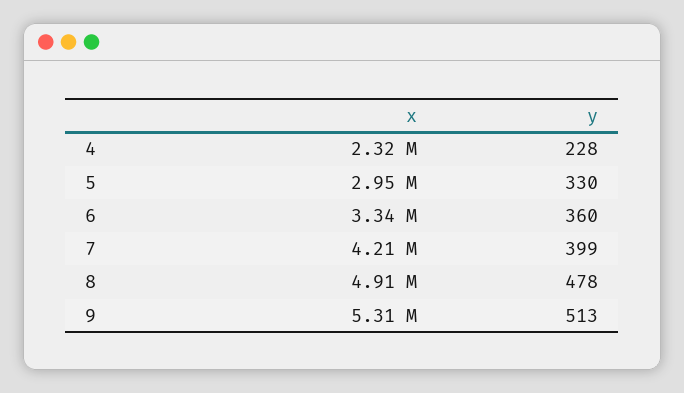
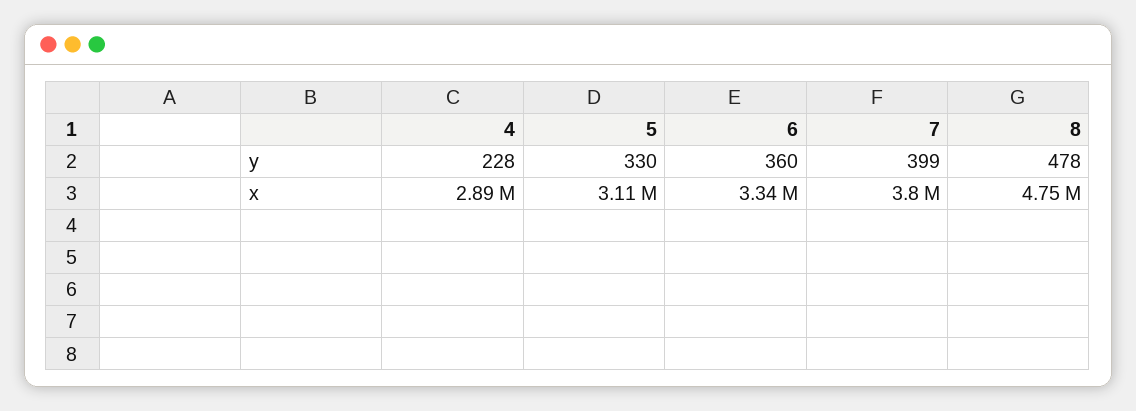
  {
    "x": {
-     "4": 2320000,
+     "4": 2890000,
-     "5": 2950000,
+     "5": 3110000,
      "6": 3340000,
-     "7": 4210000,
+     "7": 3800000,
-     "8": 4910000,
+     "8": 4750000
-     "9": 5310000
    },
    "y": {
      "4": 228,
      "5": 330,
      "6": 360,
      "7": 399,
-     "8": 478,
+     "8": 478
-     "9": 513
    }
  }

